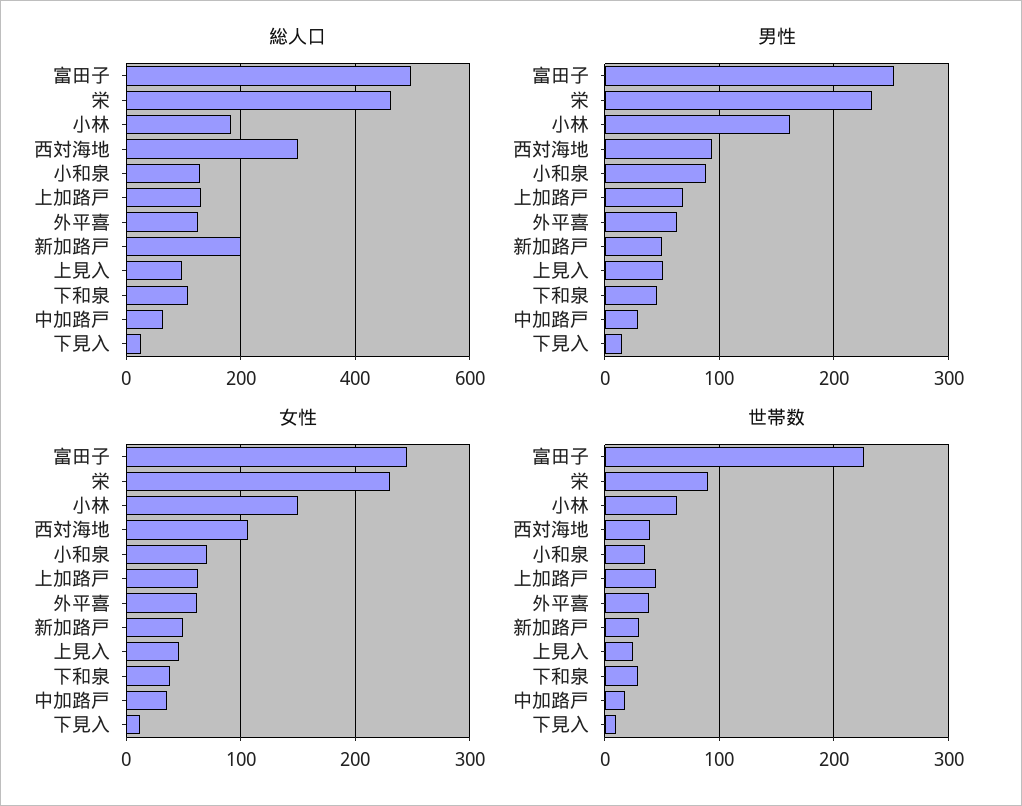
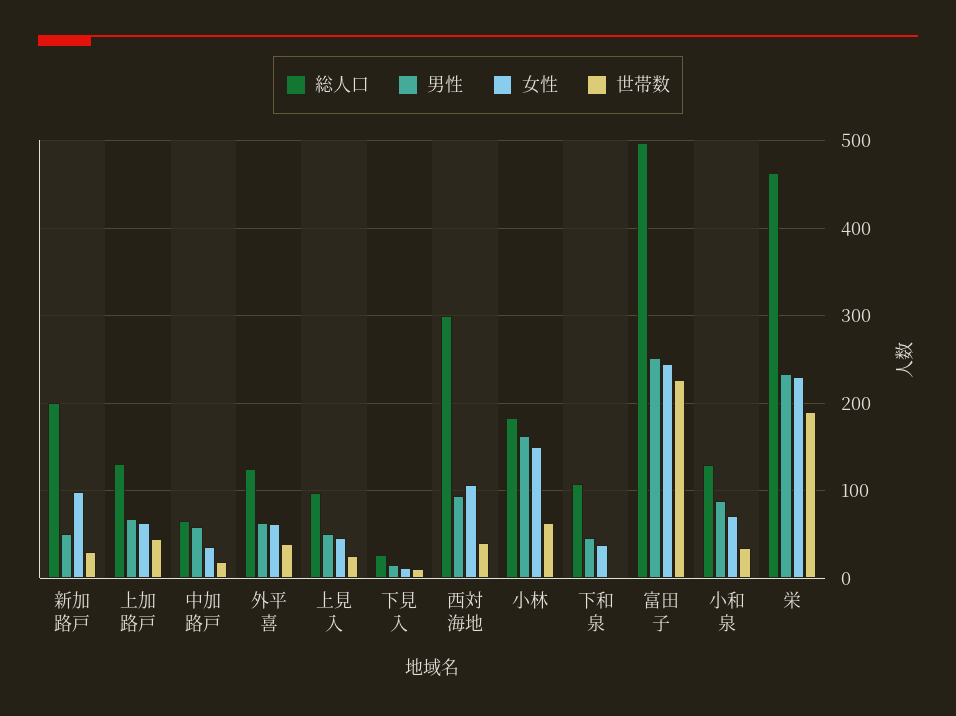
  {
    "総人口": {
      "富田子": 500,
      "栄": 460,
      "小林": 180,
      "西対海地": 300,
      "小和泉": 130,
      "上加路戸": 130,
      "外平喜": 130,
      "新加路戸": 200,
      "上見入": 100,
      "下和泉": 110,
      "中加路戸": 70,
      "下見入": 30
    },
    "男性": {
      "富田子": 250,
      "栄": 230,
      "小林": 160,
      "西対海地": 90,
      "小和泉": 90,
      "上加路戸": 70,
      "外平喜": 60,
      "新加路戸": 50,
      "上見入": 50,
      "下和泉": 50,
-     "中加路戸": 30,
+     "中加路戸": 60,
      "下見入": 20
    },
    "女性": {
      "富田子": 250,
      "栄": 230,
      "小林": 150,
      "西対海地": 110,
      "小和泉": 70,
      "上加路戸": 60,
      "外平喜": 60,
-     "新加路戸": 50,
+     "新加路戸": 100,
      "上見入": 50,
      "下和泉": 40,
      "中加路戸": 40,
      "下見入": 10
    },
    "世帯数": {
      "富田子": 230,
-     "栄": 90,
+     "栄": 190,
      "小林": 60,
      "西対海地": 40,
      "小和泉": 40,
      "上加路戸": 50,
      "外平喜": 40,
      "新加路戸": 30,
      "上見入": 30,
-     "下和泉": 30,
+     "下和泉": 0,
      "中加路戸": 20,
      "下見入": 10
    }
  }

